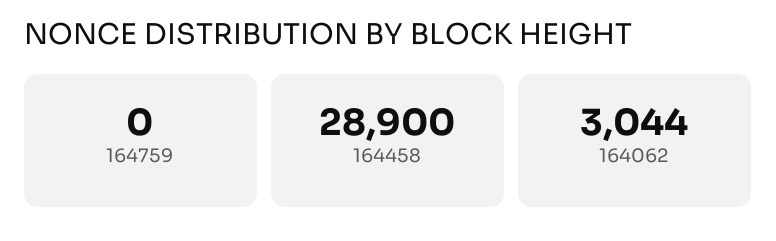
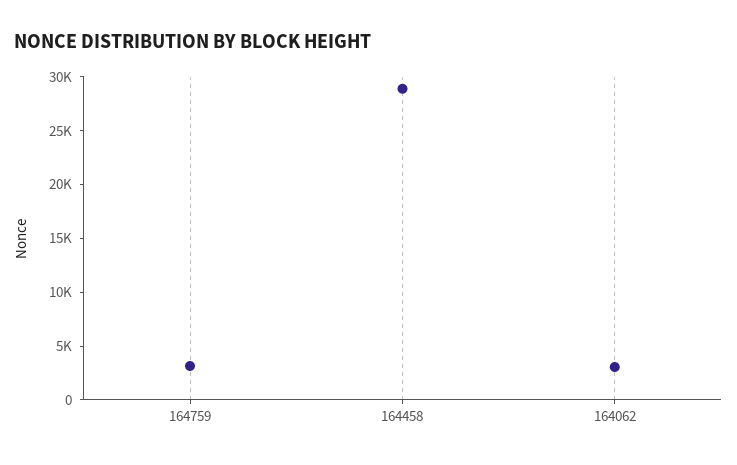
  {
-   "164759": 0,
+   "164759": 3000,
    "164458": 28900,
    "164062": 3044
  }

